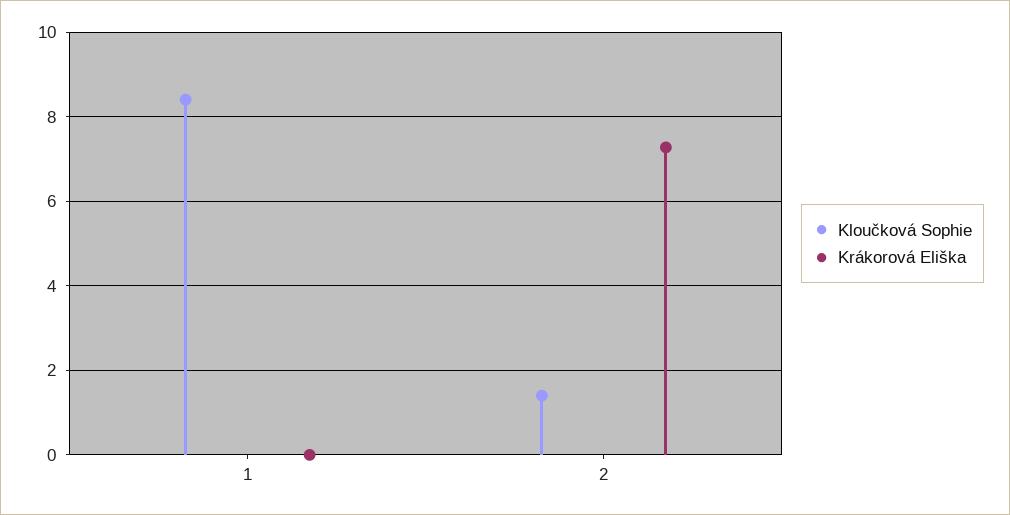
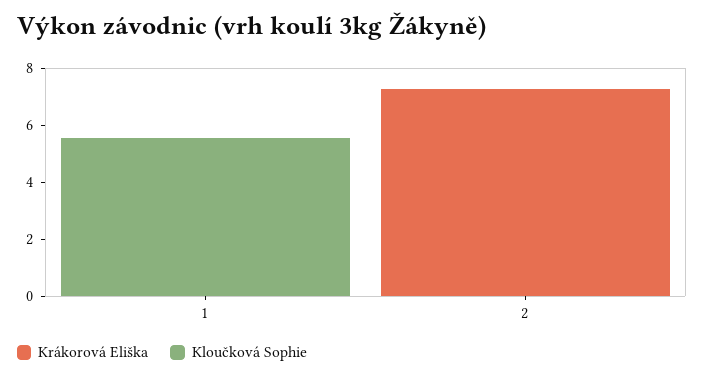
  {
    "Kloučková Sophie": {
-     "1": 8.4,
+     "1": 5.5,
-     "2": 1.4
+     "2": 0
    },
    "Krákorová Eliška": {
      "1": 0,
      "2": 7.2
    }
  }

